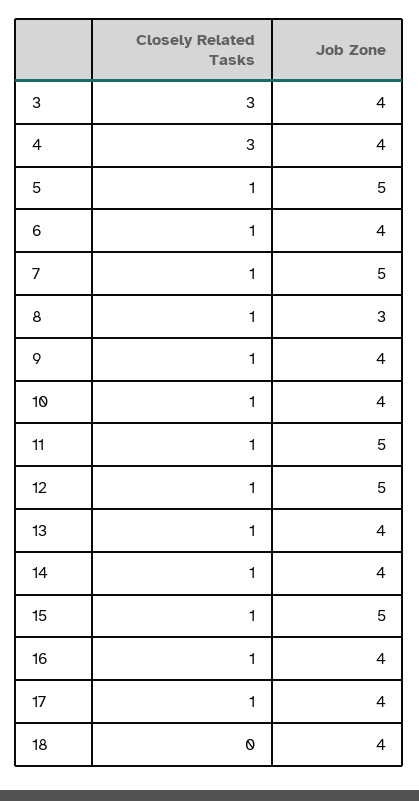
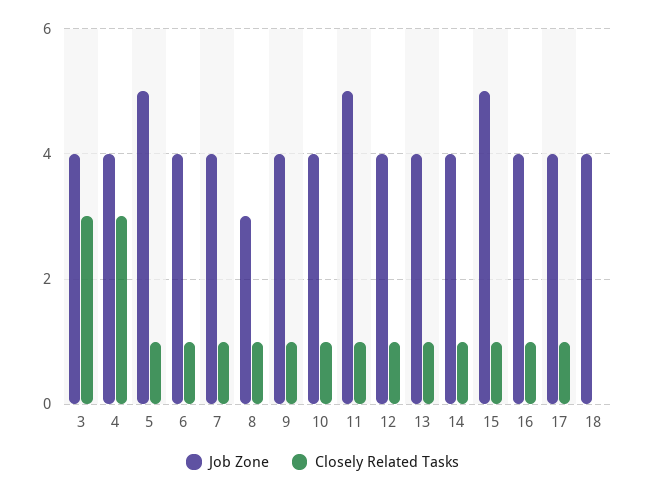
  {
    "Closely Related Tasks": {
      "3": 3,
      "4": 3,
      "5": 1,
      "6": 1,
      "7": 1,
      "8": 1,
      "9": 1,
      "10": 1,
      "11": 1,
      "12": 1,
      "13": 1,
      "14": 1,
      "15": 1,
      "16": 1,
      "17": 1,
      "18": 0
    },
    "Job Zone": {
      "3": 4,
      "4": 4,
      "5": 5,
      "6": 4,
-     "7": 5,
+     "7": 4,
      "8": 3,
      "9": 4,
      "10": 4,
      "11": 5,
-     "12": 5,
+     "12": 4,
      "13": 4,
      "14": 4,
      "15": 5,
      "16": 4,
      "17": 4,
      "18": 4
    }
  }

